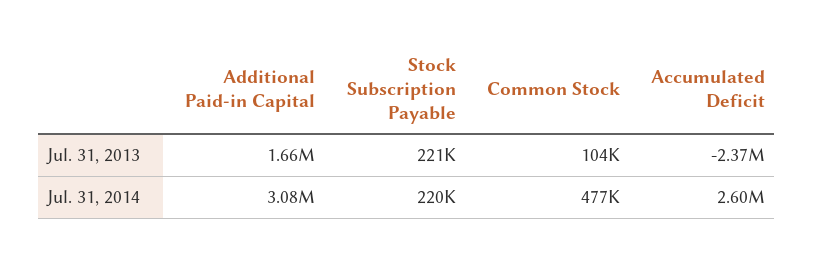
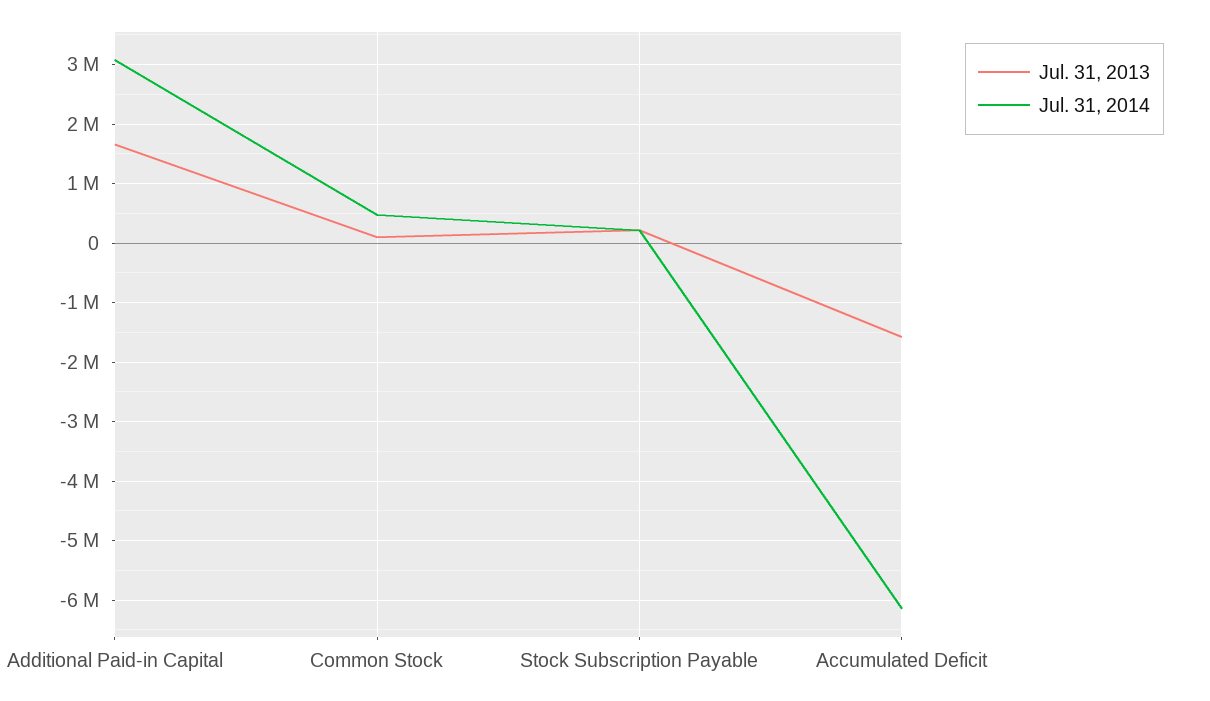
  {
    "Jul. 31, 2013": {
      "Additional Paid-in Capital": 1660000,
      "Stock Subscription Payable": 221000,
      "Common Stock": 104000,
-     "Accumulated Deficit": -2370000
+     "Accumulated Deficit": -1600000
    },
    "Jul. 31, 2014": {
      "Additional Paid-in Capital": 3080000,
      "Stock Subscription Payable": 220000,
      "Common Stock": 477000,
-     "Accumulated Deficit": 2600000
+     "Accumulated Deficit": -6200000
    }
  }

